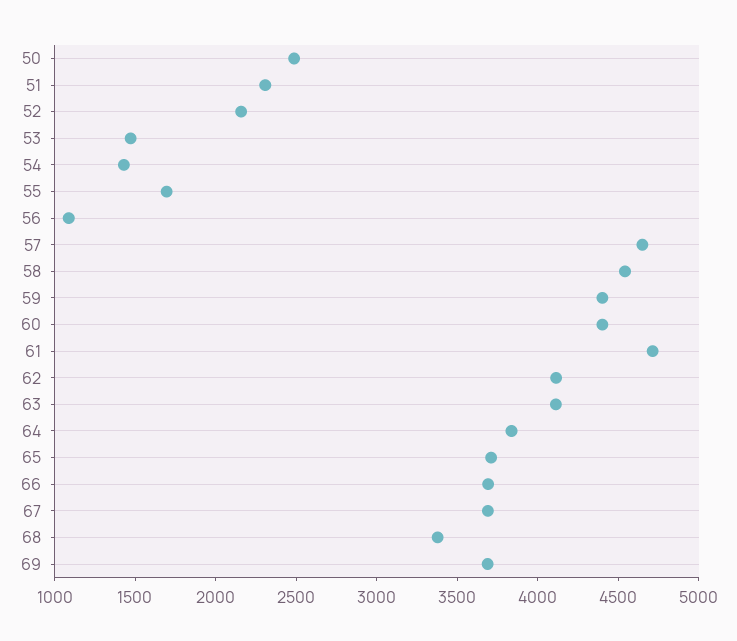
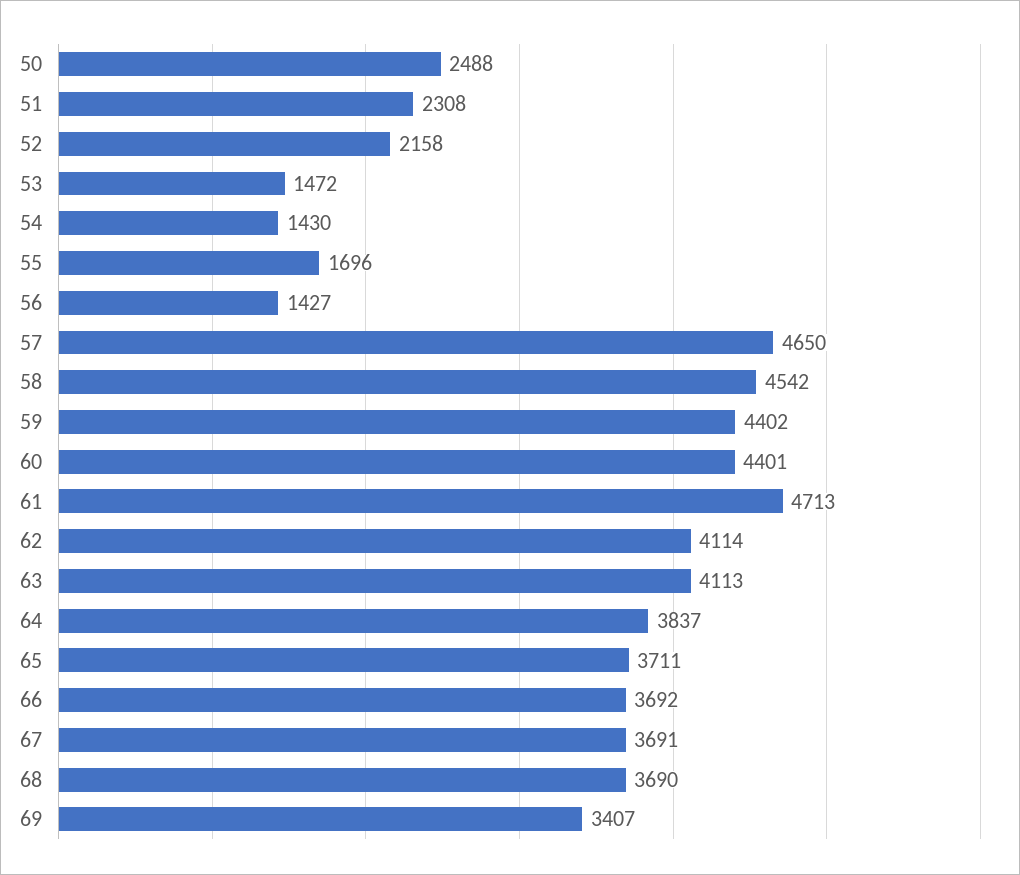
  {
    "50": 2488,
    "51": 2308,
    "52": 2158,
    "53": 1472,
    "54": 1430,
    "55": 1696,
-   "56": 1100,
+   "56": 1427,
    "57": 4650,
    "58": 4542,
    "59": 4402,
    "60": 4401,
    "61": 4713,
    "62": 4114,
    "63": 4113,
    "64": 3837,
    "65": 3711,
    "66": 3692,
    "67": 3691,
-   "68": 3400,
+   "68": 3690,
-   "69": 3700
+   "69": 3407
  }

